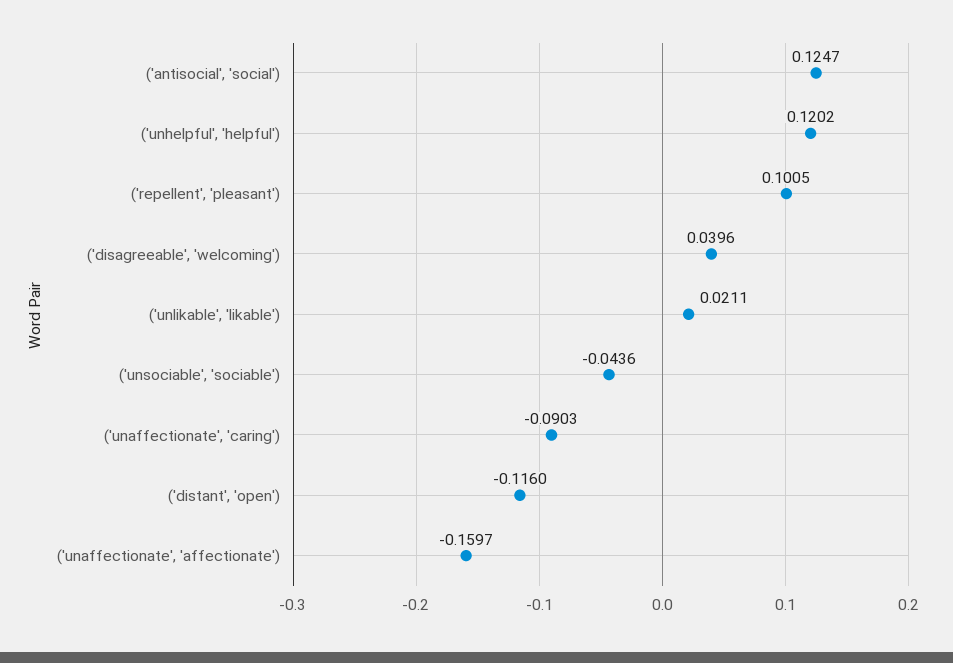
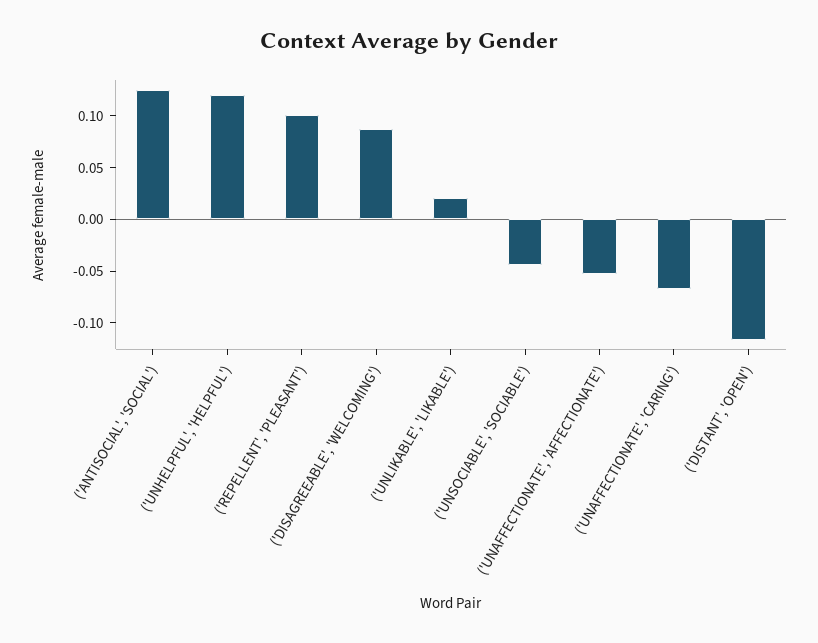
  {
    "('antisocial', 'social')": 0.1247,
    "('unhelpful', 'helpful')": 0.1202,
    "('repellent', 'pleasant')": 0.1005,
-   "('disagreeable', 'welcoming')": 0.0396,
+   "('disagreeable', 'welcoming')": 0.09,
    "('unlikable', 'likable')": 0.0211,
    "('unsociable', 'sociable')": -0.0436,
-   "('unaffectionate', 'caring')": -0.0903,
+   "('unaffectionate', 'caring')": -0.07,
    "('distant', 'open')": -0.116,
-   "('unaffectionate', 'affectionate')": -0.1597
+   "('unaffectionate', 'affectionate')": -0.05
  }

